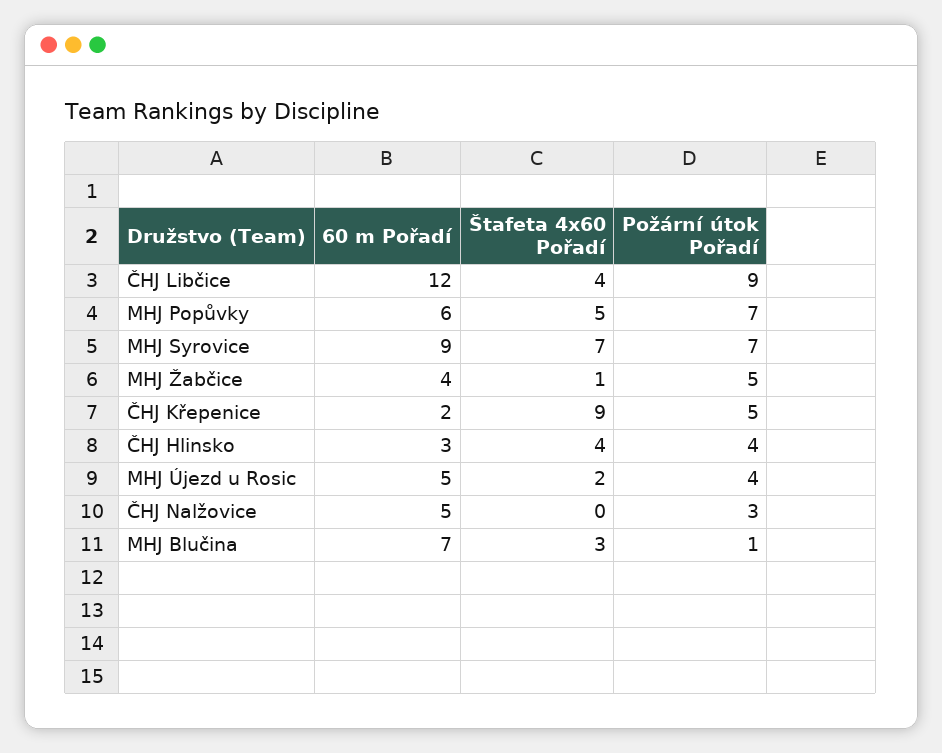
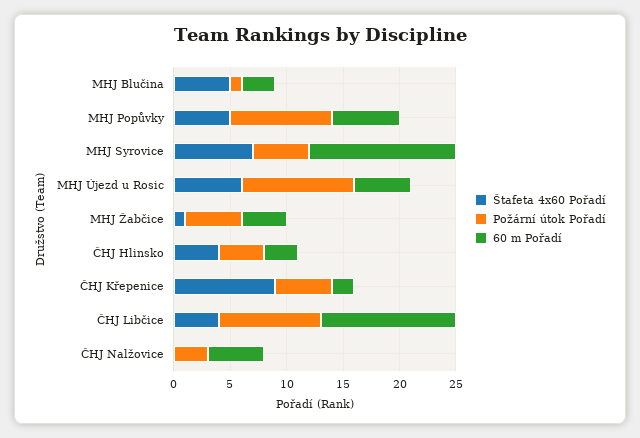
  {
    "60 m Pořadí": {
      "ČHJ Libčice": 12,
      "MHJ Popůvky": 6,
-     "MHJ Syrovice": 9,
+     "MHJ Syrovice": 13,
      "MHJ Žabčice": 4,
      "ČHJ Křepenice": 2,
      "ČHJ Hlinsko": 3,
      "MHJ Újezd u Rosic": 5,
      "ČHJ Nalžovice": 5,
-     "MHJ Blučina": 7
+     "MHJ Blučina": 3
    },
    "Štafeta 4x60 Pořadí": {
      "ČHJ Libčice": 4,
      "MHJ Popůvky": 5,
      "MHJ Syrovice": 7,
      "MHJ Žabčice": 1,
      "ČHJ Křepenice": 9,
      "ČHJ Hlinsko": 4,
-     "MHJ Újezd u Rosic": 2,
+     "MHJ Újezd u Rosic": 6,
      "ČHJ Nalžovice": 0,
-     "MHJ Blučina": 3
+     "MHJ Blučina": 5
    },
    "Požární útok Pořadí": {
      "ČHJ Libčice": 9,
-     "MHJ Popůvky": 7,
+     "MHJ Popůvky": 9,
-     "MHJ Syrovice": 7,
+     "MHJ Syrovice": 5,
      "MHJ Žabčice": 5,
      "ČHJ Křepenice": 5,
      "ČHJ Hlinsko": 4,
-     "MHJ Újezd u Rosic": 4,
+     "MHJ Újezd u Rosic": 10,
      "ČHJ Nalžovice": 3,
      "MHJ Blučina": 1
    }
  }

